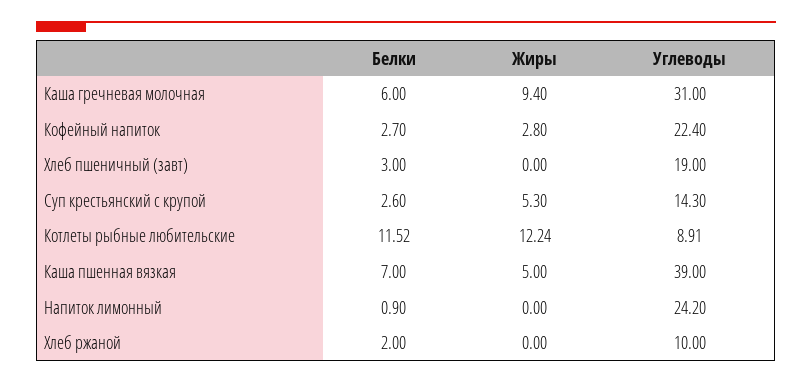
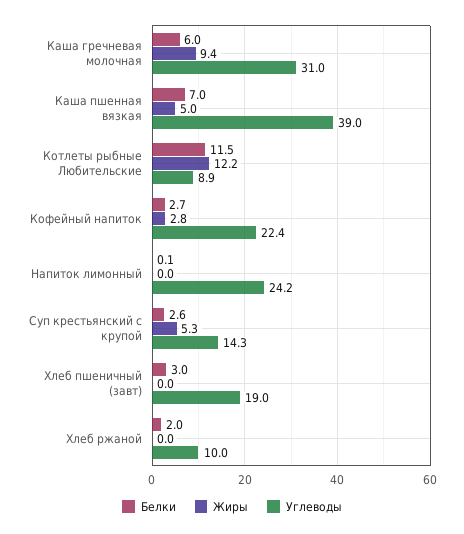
  {
    "Белки": {
      "Каша гречневая молочная": 6,
      "Кофейный напиток": 2.7,
      "Хлеб пшеничный (завт)": 3,
      "Суп крестьянский с крупой": 2.6,
      "Котлеты рыбные любительские": 11.52,
      "Каша пшенная вязкая": 7,
-     "Напиток лимонный": 0.9,
+     "Напиток лимонный": 0.1,
      "Хлеб ржаной": 2
    },
    "Жиры": {
      "Каша гречневая молочная": 9.4,
      "Кофейный напиток": 2.8,
      "Хлеб пшеничный (завт)": 0,
      "Суп крестьянский с крупой": 5.3,
      "Котлеты рыбные любительские": 12.24,
      "Каша пшенная вязкая": 5,
      "Напиток лимонный": 0,
      "Хлеб ржаной": 0
    },
    "Углеводы": {
      "Каша гречневая молочная": 31,
      "Кофейный напиток": 22.4,
      "Хлеб пшеничный (завт)": 19,
      "Суп крестьянский с крупой": 14.3,
      "Котлеты рыбные любительские": 8.91,
      "Каша пшенная вязкая": 39,
      "Напиток лимонный": 24.2,
      "Хлеб ржаной": 10
    }
  }

